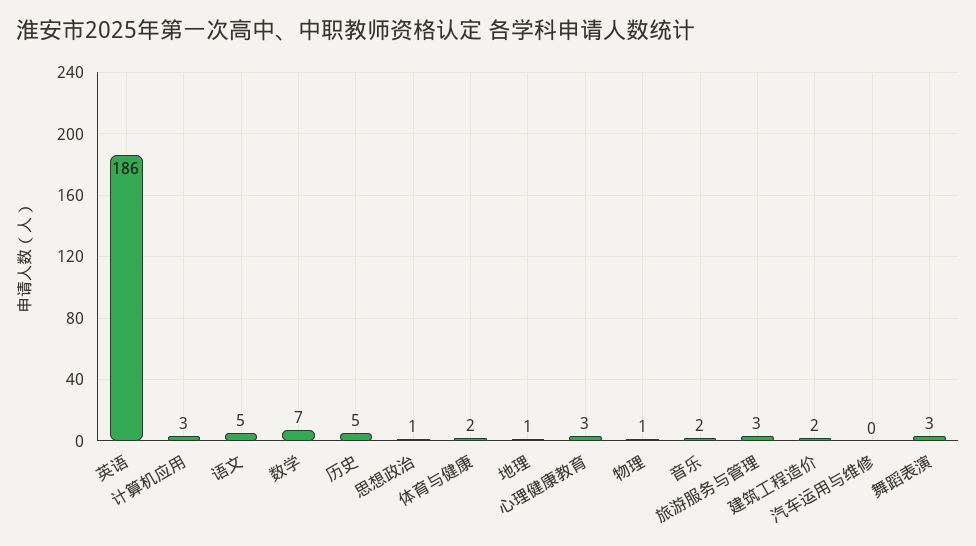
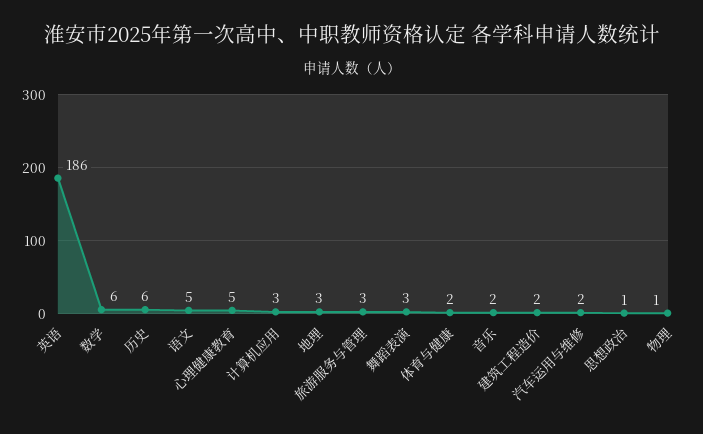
  {
    "英语": 186,
    "计算机应用": 3,
    "语文": 5,
-   "数学": 7,
+   "数学": 6,
-   "历史": 5,
+   "历史": 6,
    "思想政治": 1,
    "体育与健康": 2,
-   "地理": 1,
+   "地理": 3,
-   "心理健康教育": 3,
+   "心理健康教育": 5,
    "物理": 1,
    "音乐": 2,
    "旅游服务与管理": 3,
    "建筑工程造价": 2,
-   "汽车运用与维修": 0,
+   "汽车运用与维修": 2,
    "舞蹈表演": 3
  }

